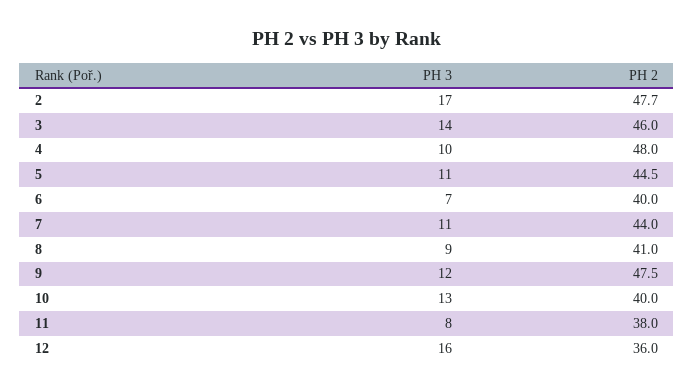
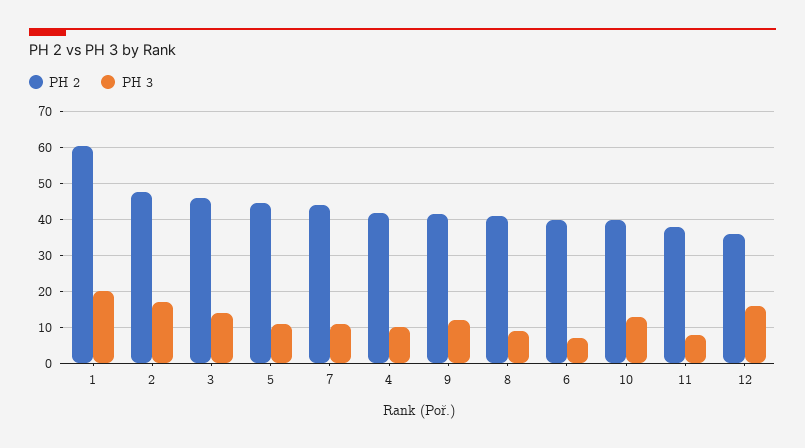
  {
    "PH 3": {
      "2": 17,
      "3": 14,
      "4": 10,
      "5": 11,
      "6": 7,
      "7": 11,
      "8": 9,
      "9": 12,
      "10": 13,
      "11": 8,
-     "12": 16
+     "12": 16,
+     "1": 20
    },
    "PH 2": {
      "2": 47.7,
      "3": 46,
-     "4": 48,
+     "4": 42,
      "5": 44.5,
      "6": 40,
      "7": 44,
      "8": 41,
-     "9": 47.5,
+     "9": 42,
      "10": 40,
      "11": 38,
-     "12": 36
+     "12": 36,
+     "1": 60
    }
  }

